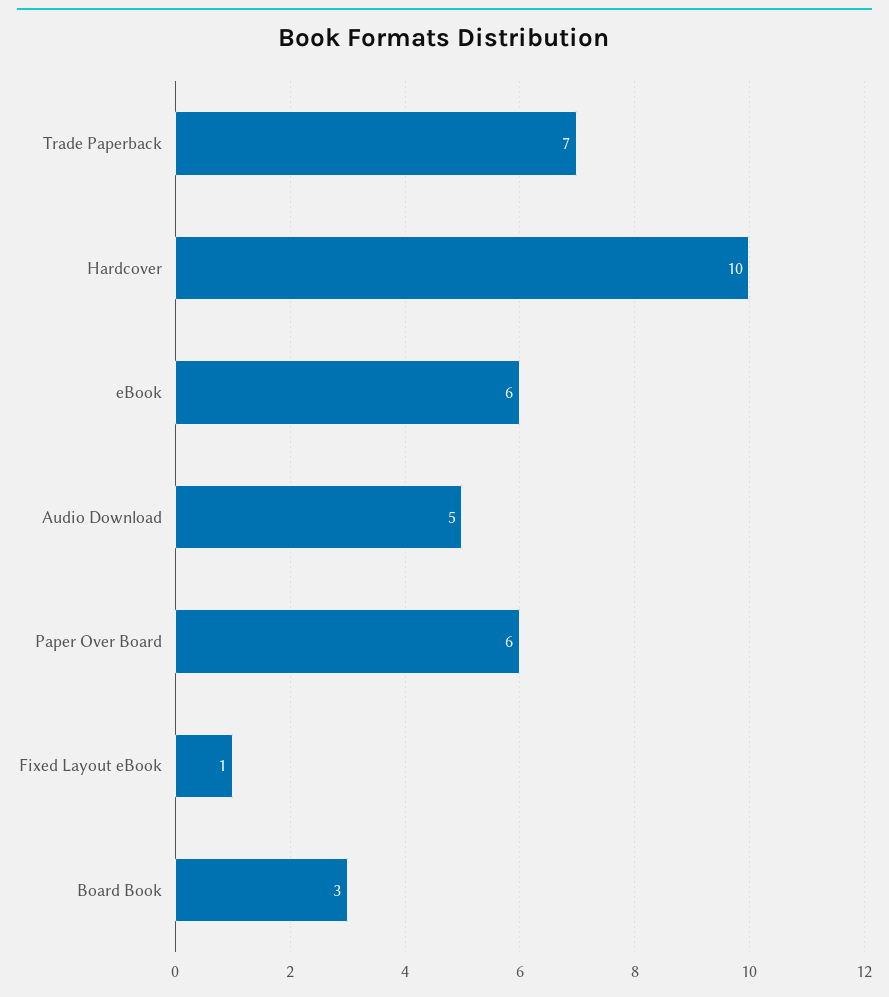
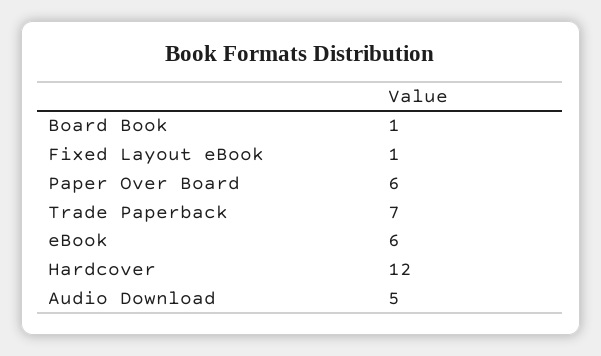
  {
    "Trade Paperback": 7,
-   "Hardcover": 10,
+   "Hardcover": 12,
    "eBook": 6,
    "Audio Download": 5,
    "Paper Over Board": 6,
    "Fixed Layout eBook": 1,
-   "Board Book": 3
+   "Board Book": 1
  }

